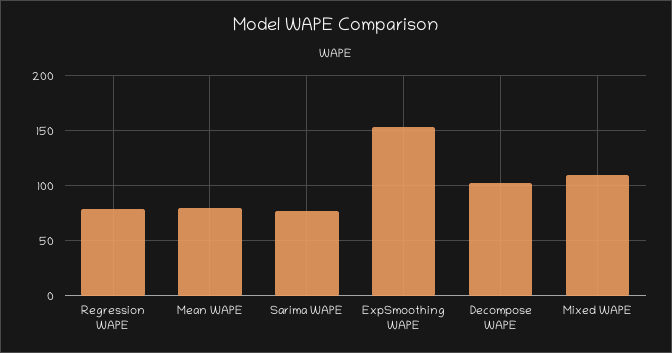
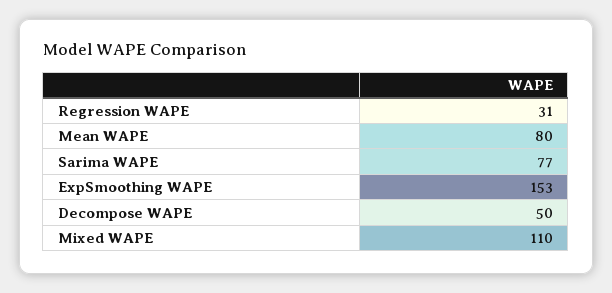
  {
-   "Regression WAPE": 80,
+   "Regression WAPE": 31,
    "Mean WAPE": 80,
    "Sarima WAPE": 77,
    "ExpSmoothing WAPE": 153,
-   "Decompose WAPE": 100,
+   "Decompose WAPE": 50,
    "Mixed WAPE": 110
  }

